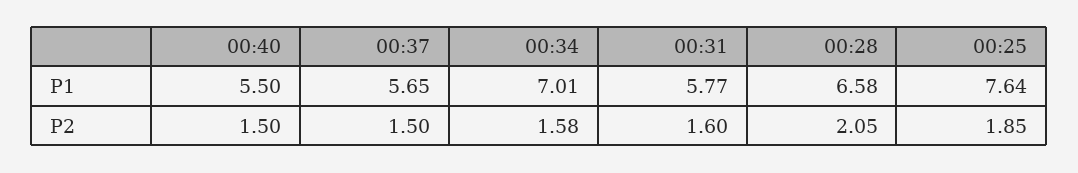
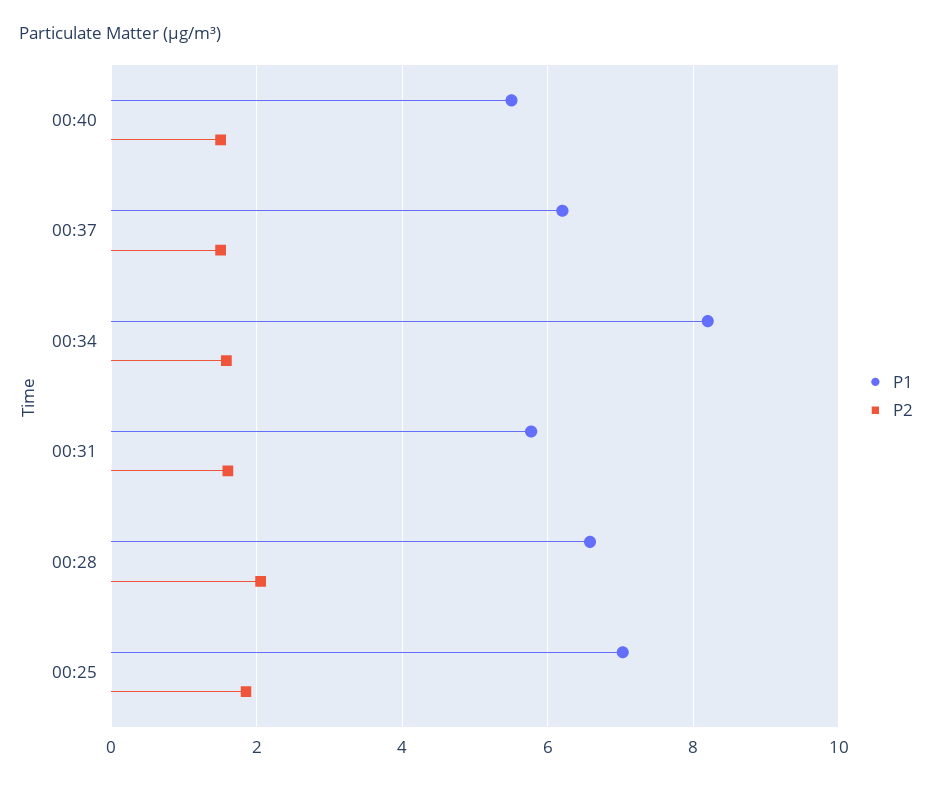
  {
    "P1": {
      "00:40": 5.5,
-     "00:37": 5.65,
+     "00:37": 6.2,
-     "00:34": 7.01,
+     "00:34": 8.2,
      "00:31": 5.77,
      "00:28": 6.58,
-     "00:25": 7.64
+     "00:25": 7
    },
    "P2": {
      "00:40": 1.5,
      "00:37": 1.5,
      "00:34": 1.58,
      "00:31": 1.6,
      "00:28": 2.05,
      "00:25": 1.85
    }
  }

